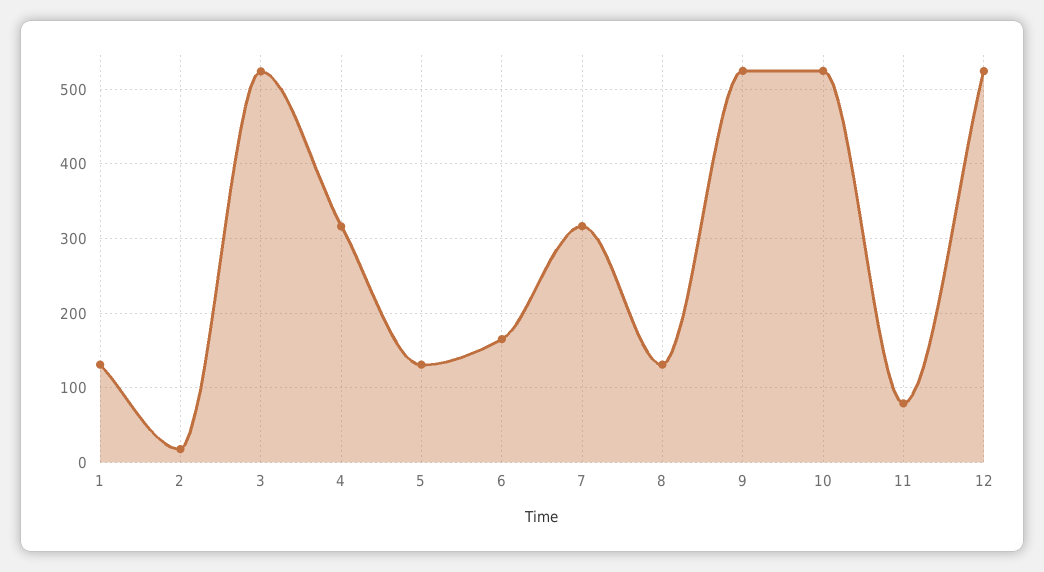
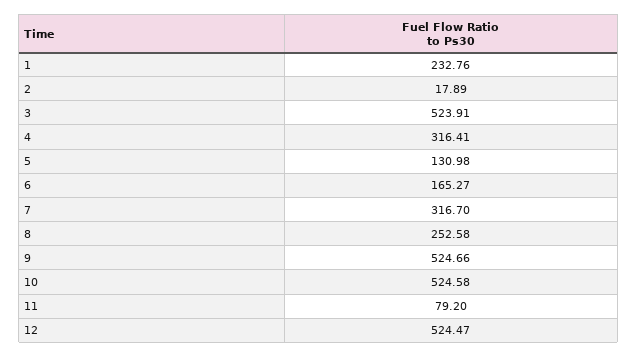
  {
-   "1": 130,
+   "1": 232.76,
    "2": 17.89,
    "3": 523.91,
    "4": 316.41,
    "5": 130.98,
    "6": 165.27,
    "7": 316.7,
-   "8": 130,
+   "8": 252.58,
    "9": 524.66,
    "10": 524.58,
    "11": 79.2,
    "12": 524.47
  }

